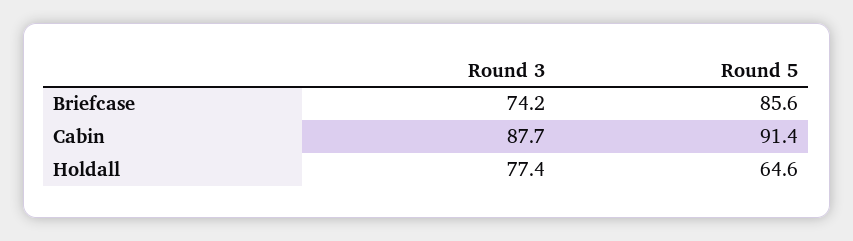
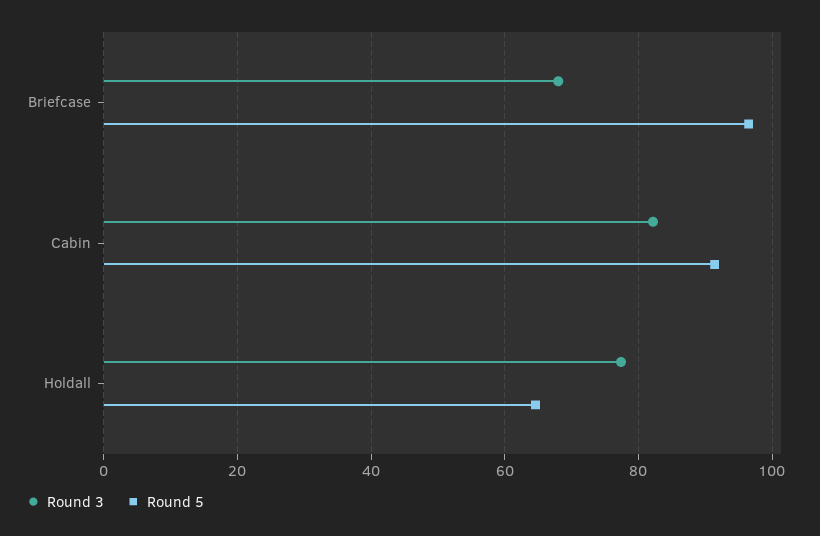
  {
    "Round 3": {
-     "Briefcase": 74.2,
+     "Briefcase": 68,
-     "Cabin": 87.7,
+     "Cabin": 82,
      "Holdall": 77.4
    },
    "Round 5": {
-     "Briefcase": 85.6,
+     "Briefcase": 96,
      "Cabin": 91.4,
      "Holdall": 64.6
    }
  }

